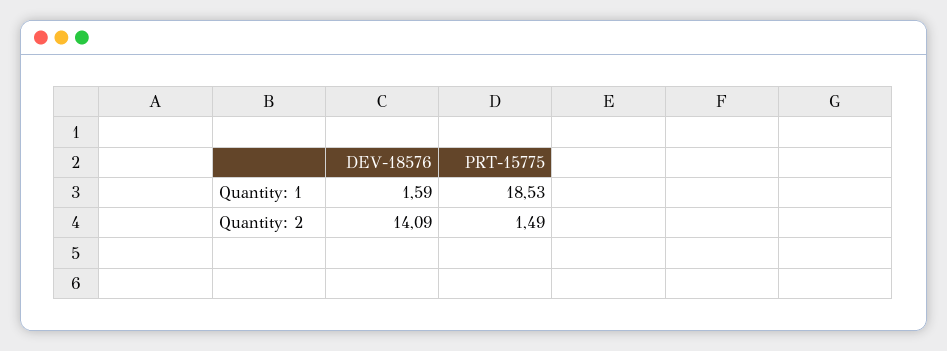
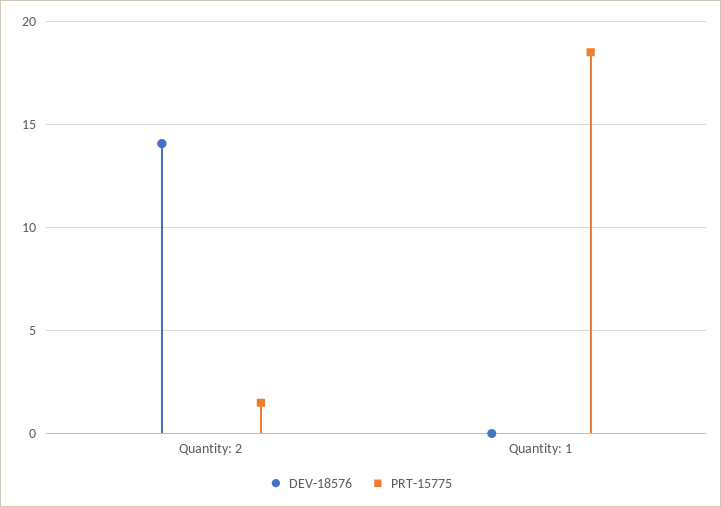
  {
    "DEV-18576": {
-     "Quantity: 1": 1.59,
+     "Quantity: 1": 0,
      "Quantity: 2": 14.09
    },
    "PRT-15775": {
      "Quantity: 1": 18.53,
      "Quantity: 2": 1.49
    }
  }

